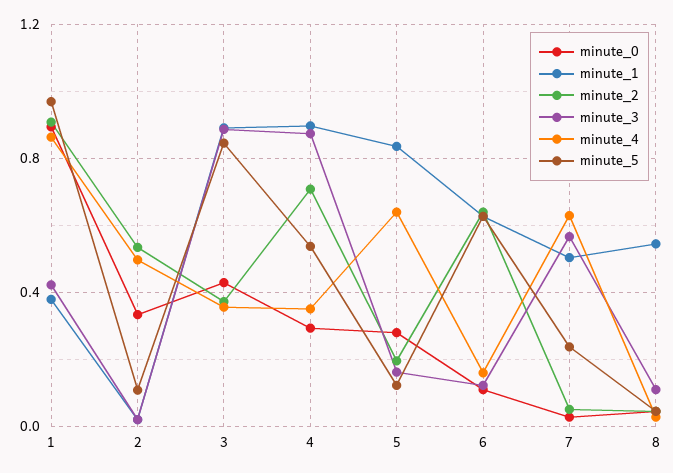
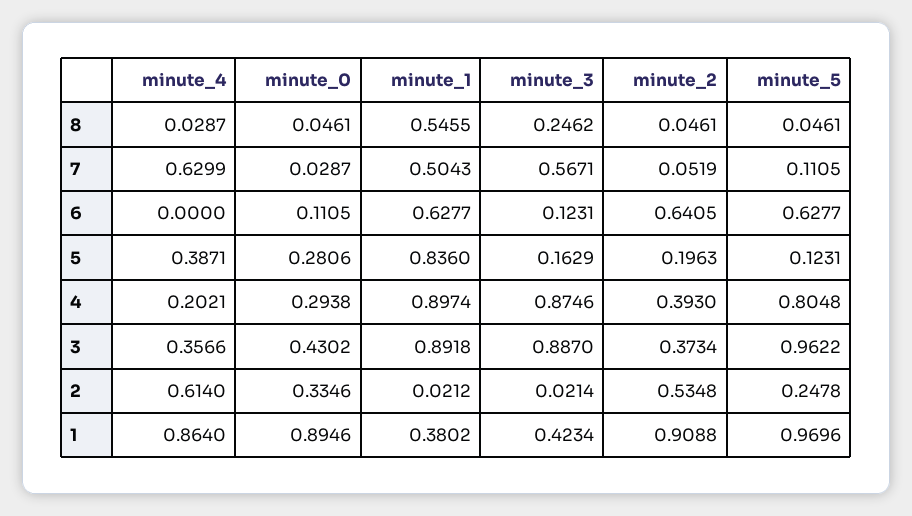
  {
    "minute_0": {
      "1": 0.8946,
      "2": 0.3346,
      "3": 0.4302,
      "4": 0.2938,
      "5": 0.2806,
      "6": 0.1105,
      "7": 0.0287,
      "8": 0.0461
    },
    "minute_1": {
      "1": 0.3802,
      "2": 0.0212,
      "3": 0.8918,
      "4": 0.8974,
      "5": 0.836,
      "6": 0.6277,
      "7": 0.5043,
      "8": 0.5455
    },
    "minute_2": {
      "1": 0.9088,
      "2": 0.5348,
      "3": 0.3734,
-     "4": 0.7,
+     "4": 0.393,
      "5": 0.1963,
      "6": 0.6405,
      "7": 0.0519,
      "8": 0.0461
    },
    "minute_3": {
      "1": 0.4234,
      "2": 0.0214,
      "3": 0.887,
      "4": 0.8746,
      "5": 0.1629,
      "6": 0.1231,
      "7": 0.5671,
-     "8": 0.1
+     "8": 0.2462
    },
    "minute_4": {
      "1": 0.864,
-     "2": 0.5,
+     "2": 0.614,
      "3": 0.3566,
-     "4": 0.35,
+     "4": 0.2021,
-     "5": 0.65,
+     "5": 0.3871,
-     "6": 0.15,
+     "6": 0,
      "7": 0.6299,
      "8": 0.0287
    },
    "minute_5": {
      "1": 0.9696,
-     "2": 0.1,
+     "2": 0.2478,
-     "3": 0.85,
+     "3": 0.9622,
-     "4": 0.55,
+     "4": 0.8048,
      "5": 0.1231,
      "6": 0.6277,
-     "7": 0.25,
+     "7": 0.1105,
      "8": 0.0461
    }
  }

